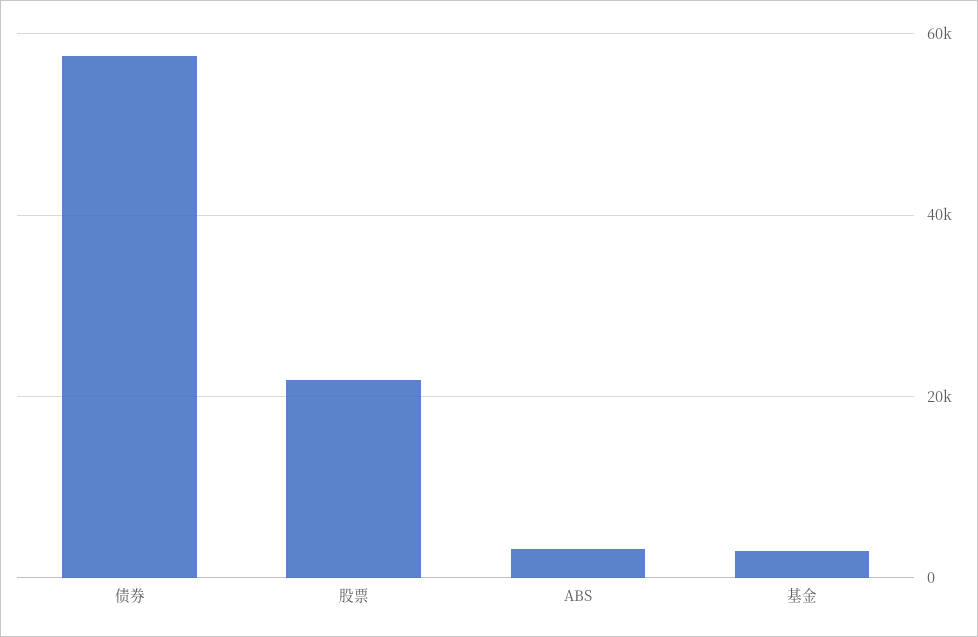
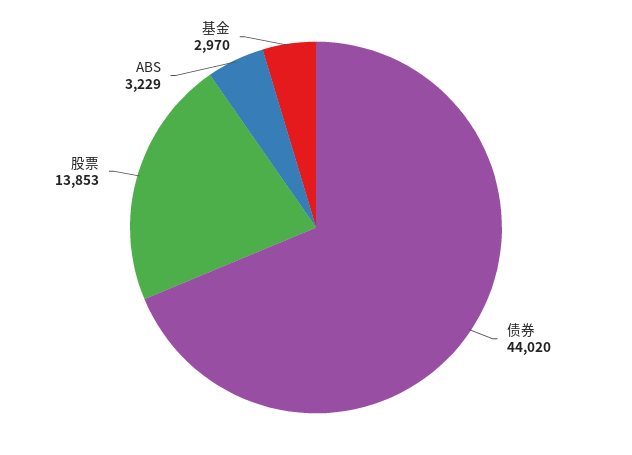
  {
-   "债券": 58000,
+   "债券": 44020,
-   "股票": 22000,
+   "股票": 13853,
    "ABS": 3229,
    "基金": 2970
  }

